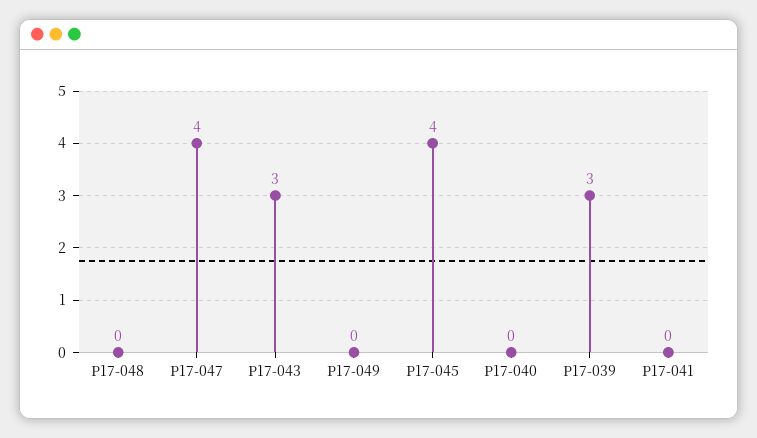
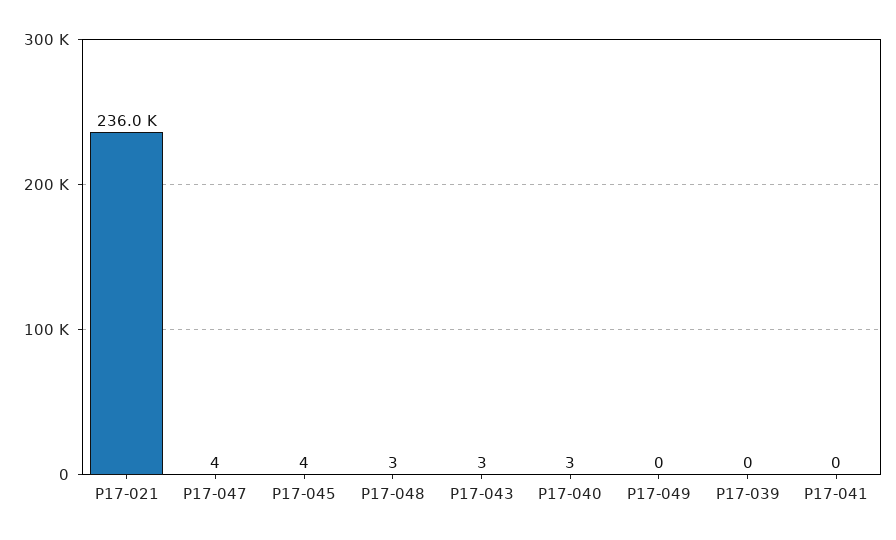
  {
-   "P17-048": 0,
+   "P17-048": 3,
    "P17-047": 4,
    "P17-043": 3,
    "P17-049": 0,
    "P17-045": 4,
-   "P17-040": 0,
+   "P17-040": 3,
-   "P17-039": 3,
+   "P17-039": 0,
-   "P17-041": 0
+   "P17-041": 0,
+   "P17-021": 236000
  }

